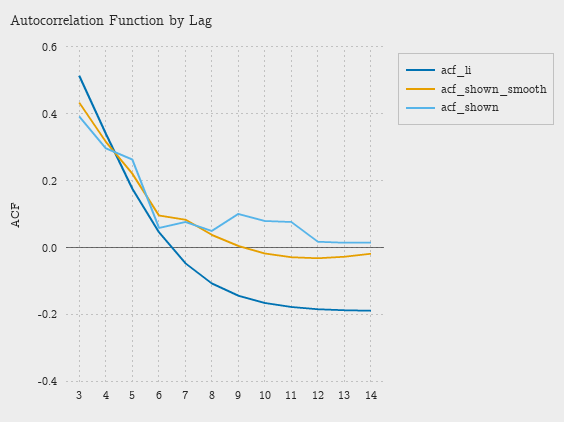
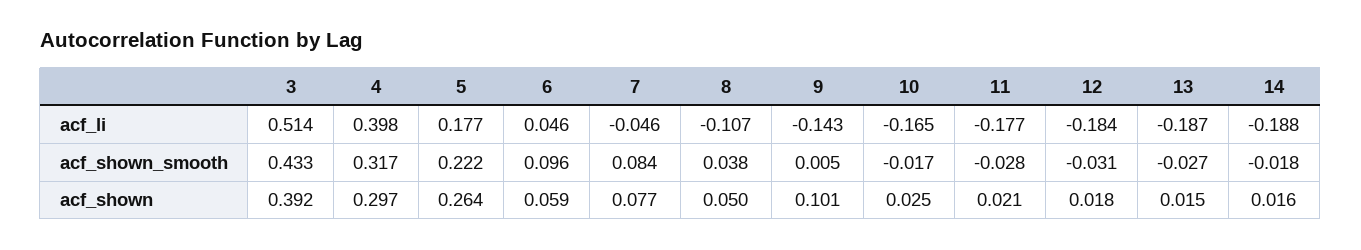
  {
    "acf_li": {
      "3": 0.514,
-     "4": 0.34,
+     "4": 0.398,
      "5": 0.177,
      "6": 0.046,
      "7": -0.046,
      "8": -0.107,
      "9": -0.143,
      "10": -0.165,
      "11": -0.177,
      "12": -0.184,
      "13": -0.187,
      "14": -0.188
    },
    "acf_shown_smooth": {
      "3": 0.433,
      "4": 0.317,
      "5": 0.222,
      "6": 0.096,
      "7": 0.084,
      "8": 0.038,
      "9": 0.005,
      "10": -0.017,
      "11": -0.028,
      "12": -0.031,
      "13": -0.027,
      "14": -0.018
    },
    "acf_shown": {
      "3": 0.392,
      "4": 0.297,
      "5": 0.264,
      "6": 0.059,
      "7": 0.077,
      "8": 0.05,
      "9": 0.101,
-     "10": 0.08,
+     "10": 0.025,
-     "11": 0.08,
+     "11": 0.021,
      "12": 0.018,
      "13": 0.015,
      "14": 0.016
    }
  }

